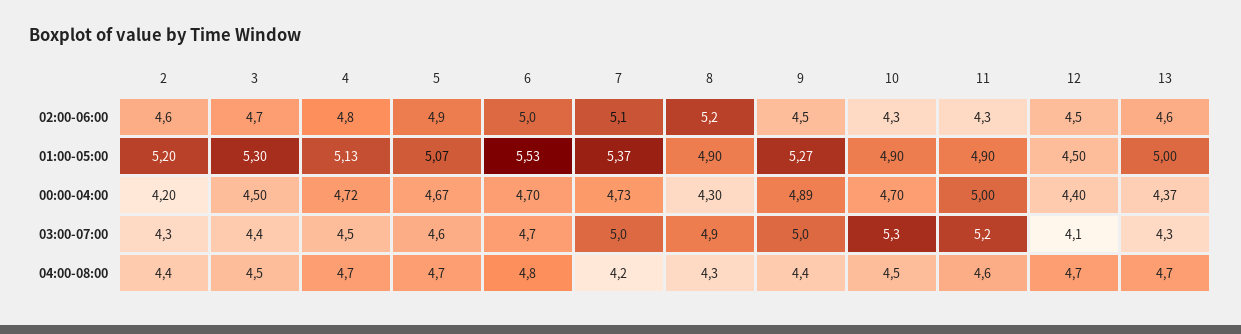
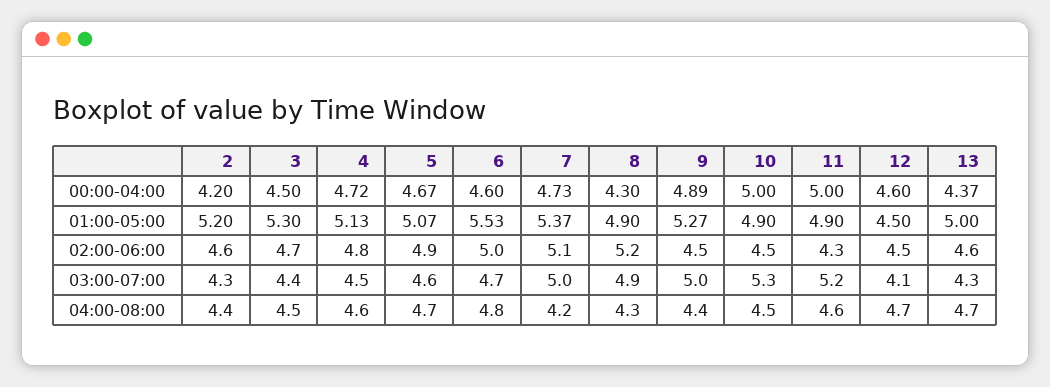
  {
    "2": {
      "02:00-06:00": 4.6,
      "01:00-05:00": 5.2,
      "00:00-04:00": 4.2,
      "03:00-07:00": 4.3,
      "04:00-08:00": 4.4
    },
    "3": {
      "02:00-06:00": 4.7,
      "01:00-05:00": 5.3,
      "00:00-04:00": 4.5,
      "03:00-07:00": 4.4,
      "04:00-08:00": 4.5
    },
    "4": {
      "02:00-06:00": 4.8,
      "01:00-05:00": 5.13,
      "00:00-04:00": 4.72,
      "03:00-07:00": 4.5,
-     "04:00-08:00": 4.7
+     "04:00-08:00": 4.6
    },
    "5": {
      "02:00-06:00": 4.9,
      "01:00-05:00": 5.07,
      "00:00-04:00": 4.67,
      "03:00-07:00": 4.6,
      "04:00-08:00": 4.7
    },
    "6": {
      "02:00-06:00": 5,
      "01:00-05:00": 5.53,
-     "00:00-04:00": 4.7,
+     "00:00-04:00": 4.6,
      "03:00-07:00": 4.7,
      "04:00-08:00": 4.8
    },
    "7": {
      "02:00-06:00": 5.1,
      "01:00-05:00": 5.37,
      "00:00-04:00": 4.73,
      "03:00-07:00": 5,
      "04:00-08:00": 4.2
    },
    "8": {
      "02:00-06:00": 5.2,
      "01:00-05:00": 4.9,
      "00:00-04:00": 4.3,
      "03:00-07:00": 4.9,
      "04:00-08:00": 4.3
    },
    "9": {
      "02:00-06:00": 4.5,
      "01:00-05:00": 5.27,
      "00:00-04:00": 4.89,
      "03:00-07:00": 5,
      "04:00-08:00": 4.4
    },
    "10": {
-     "02:00-06:00": 4.3,
+     "02:00-06:00": 4.5,
      "01:00-05:00": 4.9,
-     "00:00-04:00": 4.7,
+     "00:00-04:00": 5,
      "03:00-07:00": 5.3,
      "04:00-08:00": 4.5
    },
    "11": {
      "02:00-06:00": 4.3,
      "01:00-05:00": 4.9,
      "00:00-04:00": 5,
      "03:00-07:00": 5.2,
      "04:00-08:00": 4.6
    },
    "12": {
      "02:00-06:00": 4.5,
      "01:00-05:00": 4.5,
-     "00:00-04:00": 4.4,
+     "00:00-04:00": 4.6,
      "03:00-07:00": 4.1,
      "04:00-08:00": 4.7
    },
    "13": {
      "02:00-06:00": 4.6,
      "01:00-05:00": 5,
      "00:00-04:00": 4.37,
      "03:00-07:00": 4.3,
      "04:00-08:00": 4.7
    }
  }

